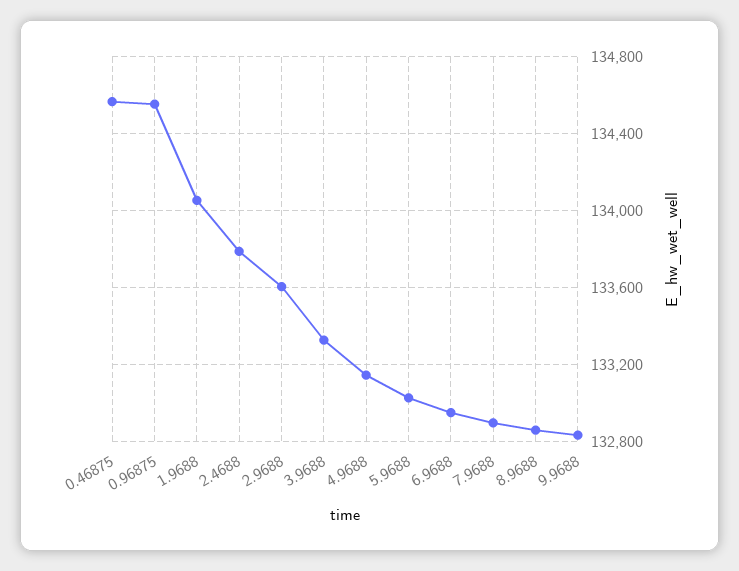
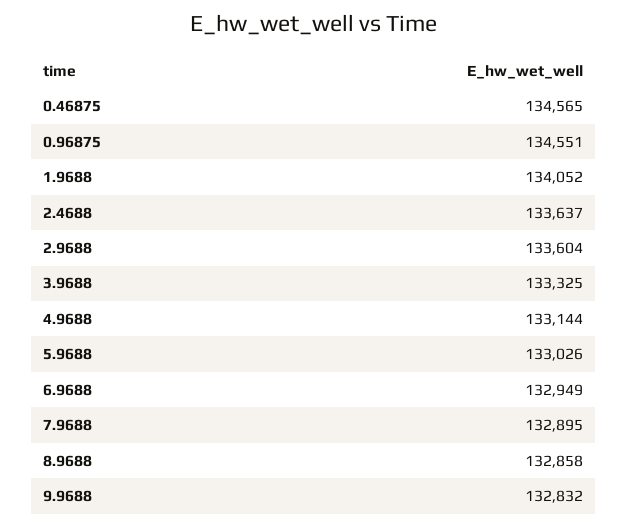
  {
    "0.46875": 134565,
    "0.96875": 134551,
    "1.9688": 134052,
-   "2.4688": 133800,
+   "2.4688": 133637,
    "2.9688": 133604,
    "3.9688": 133325,
    "4.9688": 133144,
    "5.9688": 133026,
    "6.9688": 132949,
    "7.9688": 132895,
    "8.9688": 132858,
    "9.9688": 132832
  }

